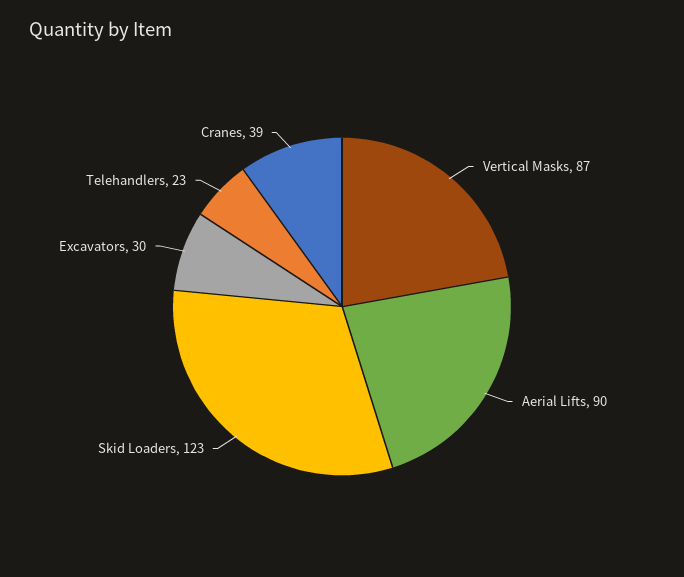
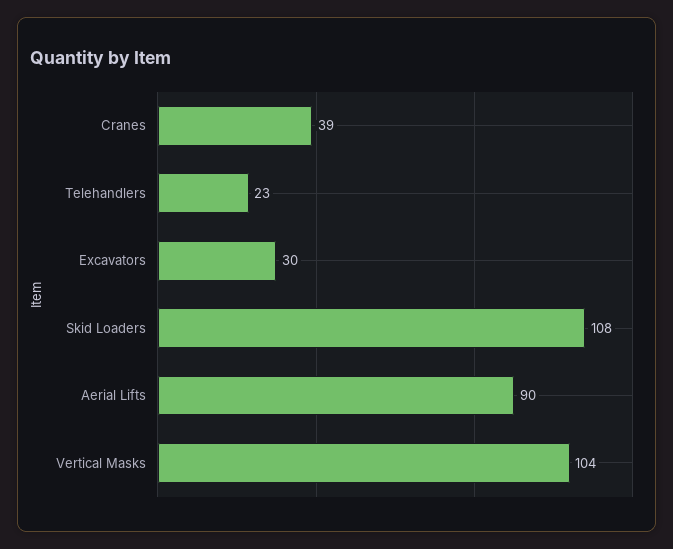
  {
-   "Vertical Masks": 87,
+   "Vertical Masks": 104,
    "Aerial Lifts": 90,
-   "Skid Loaders": 123,
+   "Skid Loaders": 108,
    "Excavators": 30,
    "Telehandlers": 23,
    "Cranes": 39
  }

